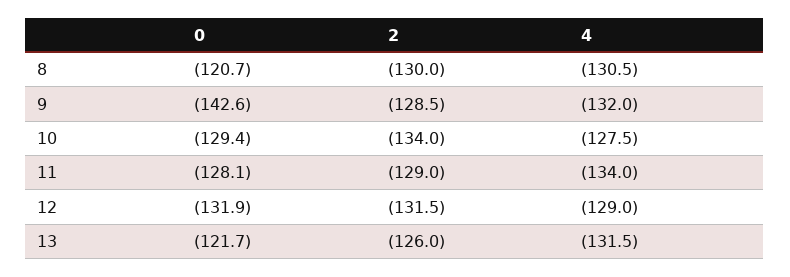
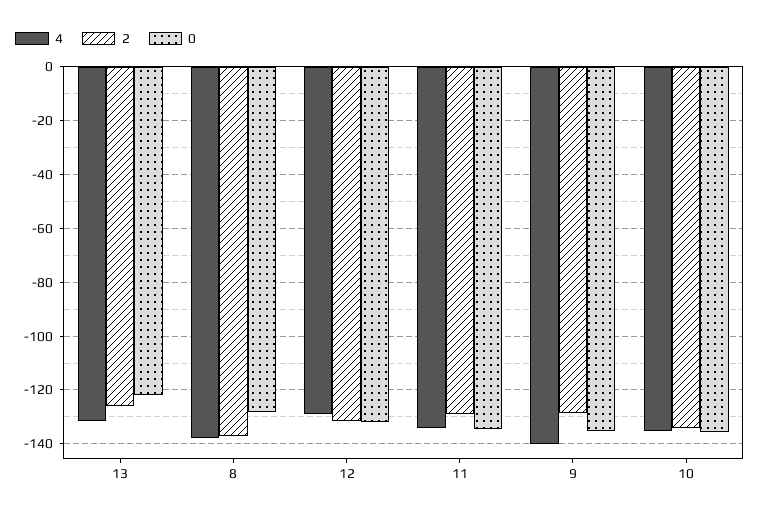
  {
    "0": {
-     "8": -120.7,
+     "8": -127.5,
-     "9": -142.6,
+     "9": -135,
-     "10": -129.4,
+     "10": -135,
-     "11": -128.1,
+     "11": -135,
      "12": -131.9,
      "13": -121.7
    },
    "2": {
-     "8": -130,
+     "8": -137.5,
      "9": -128.5,
      "10": -134,
      "11": -129,
      "12": -131.5,
      "13": -126
    },
    "4": {
-     "8": -130.5,
+     "8": -137.5,
-     "9": -132,
+     "9": -140,
-     "10": -127.5,
+     "10": -135,
      "11": -134,
      "12": -129,
      "13": -131.5
    }
  }

